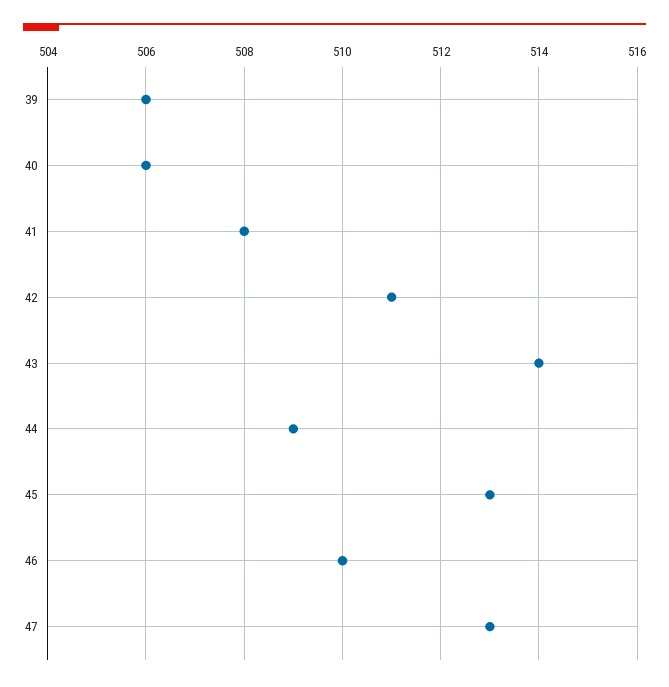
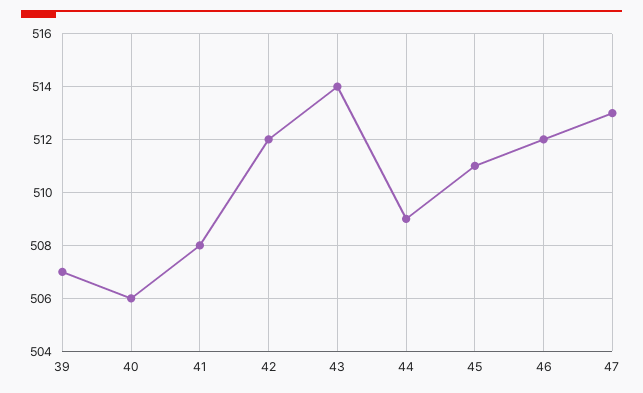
  {
-   "39": 506,
+   "39": 507,
    "40": 506,
    "41": 508,
-   "42": 511,
+   "42": 512,
    "43": 514,
    "44": 509,
-   "45": 513,
+   "45": 511,
-   "46": 510,
+   "46": 512,
    "47": 513
  }

